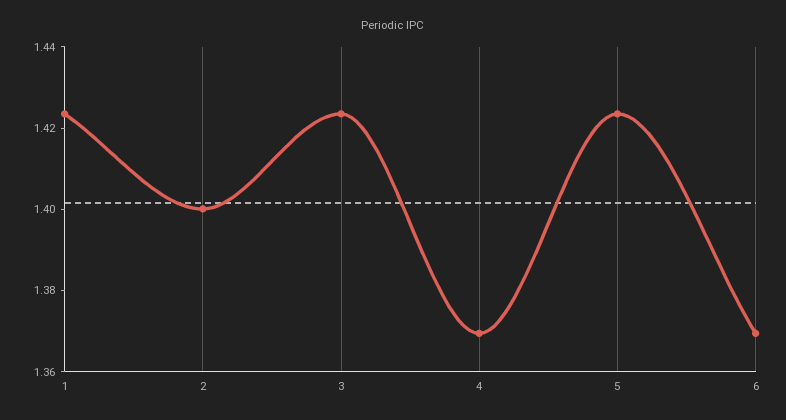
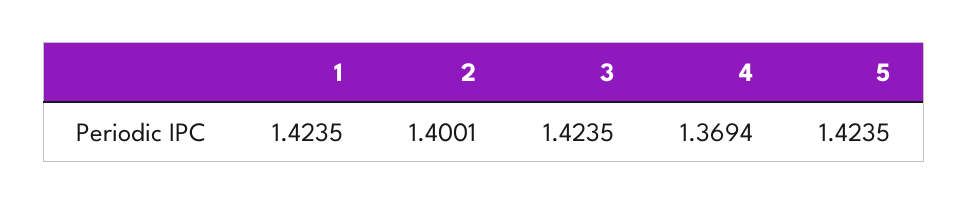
  {
    "1": 1.4235,
    "2": 1.4001,
    "3": 1.4235,
    "4": 1.3694,
-   "5": 1.4235,
+   "5": 1.4235
-   "6": 1.37
  }

